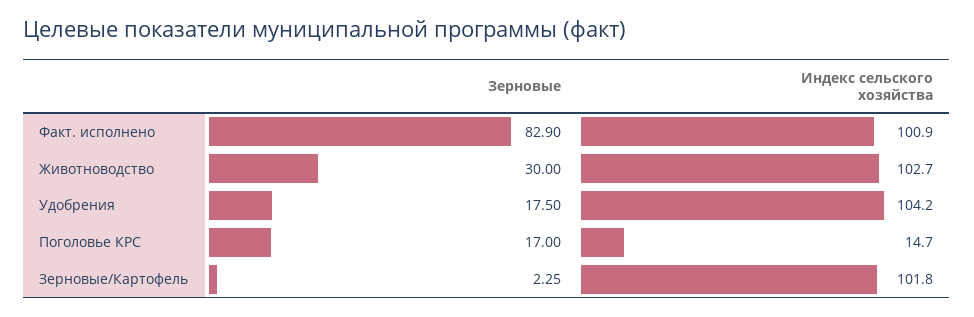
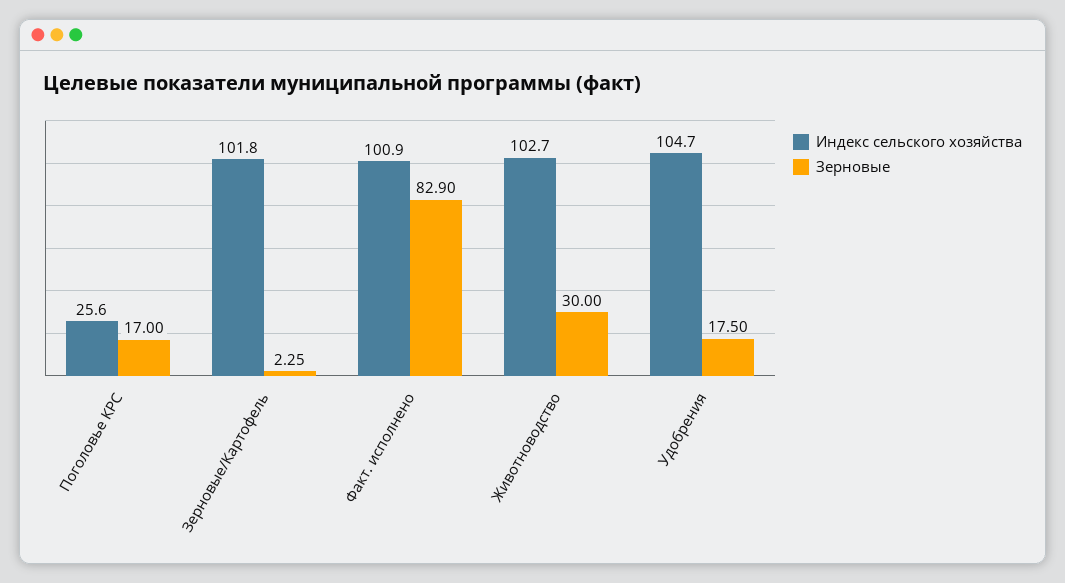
  {
    "Зерновые": {
      "Факт. исполнено": 82.9,
      "Животноводство": 30,
      "Удобрения": 17.5,
      "Поголовье КРС": 17,
      "Зерновые/Картофель": 2.25
    },
    "Индекс сельского хозяйства": {
      "Факт. исполнено": 100.9,
      "Животноводство": 102.7,
-     "Удобрения": 104.2,
+     "Удобрения": 104.7,
-     "Поголовье КРС": 14.7,
+     "Поголовье КРС": 25.6,
      "Зерновые/Картофель": 101.8
    }
  }

